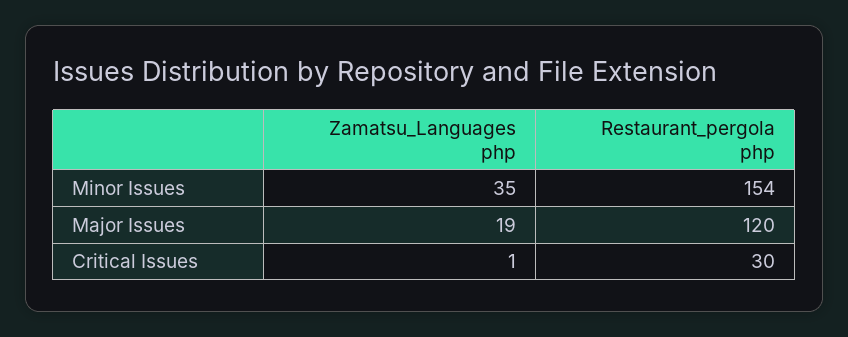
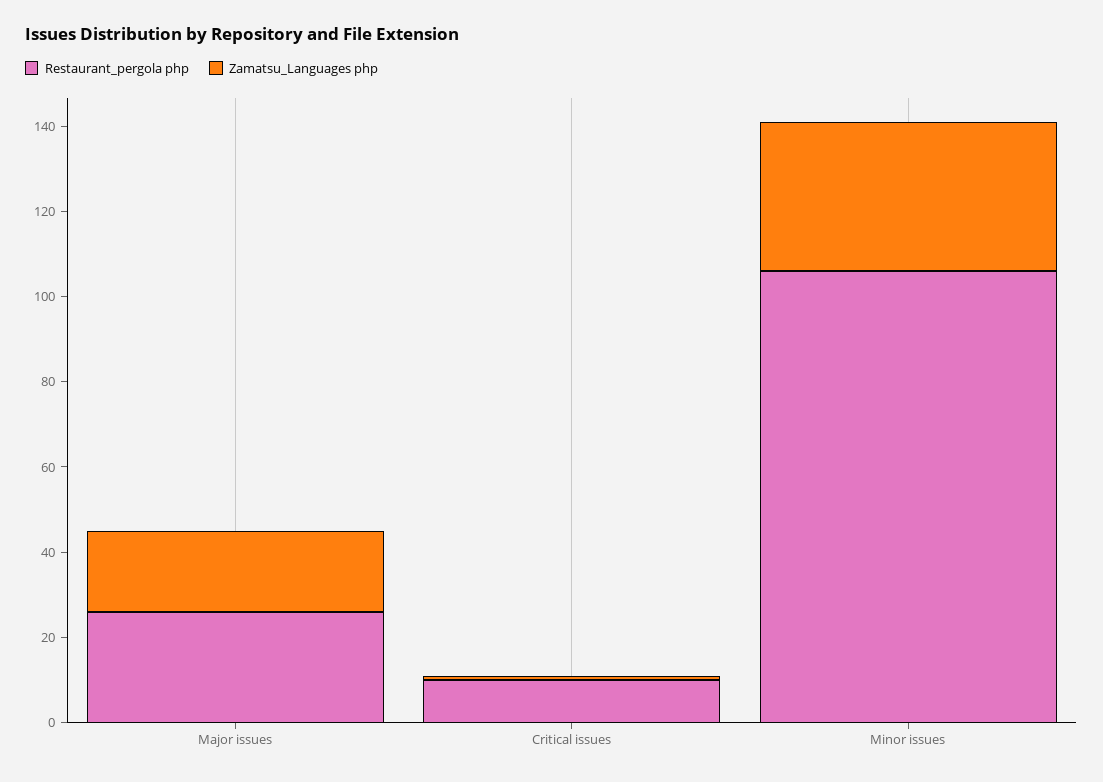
  {
    "Zamatsu_Languages php": {
      "Minor Issues": 35,
      "Major Issues": 19,
      "Critical Issues": 1
    },
    "Restaurant_pergola php": {
-     "Minor Issues": 154,
+     "Minor Issues": 105,
-     "Major Issues": 120,
+     "Major Issues": 25,
-     "Critical Issues": 30
+     "Critical Issues": 10
    }
  }

